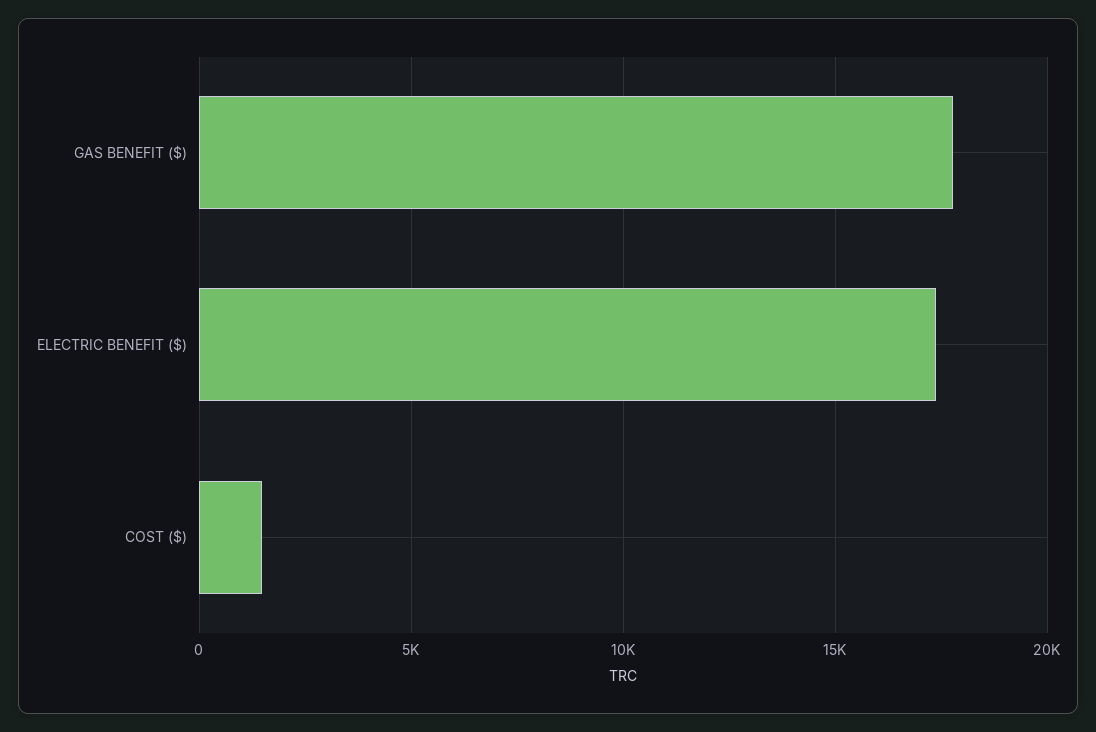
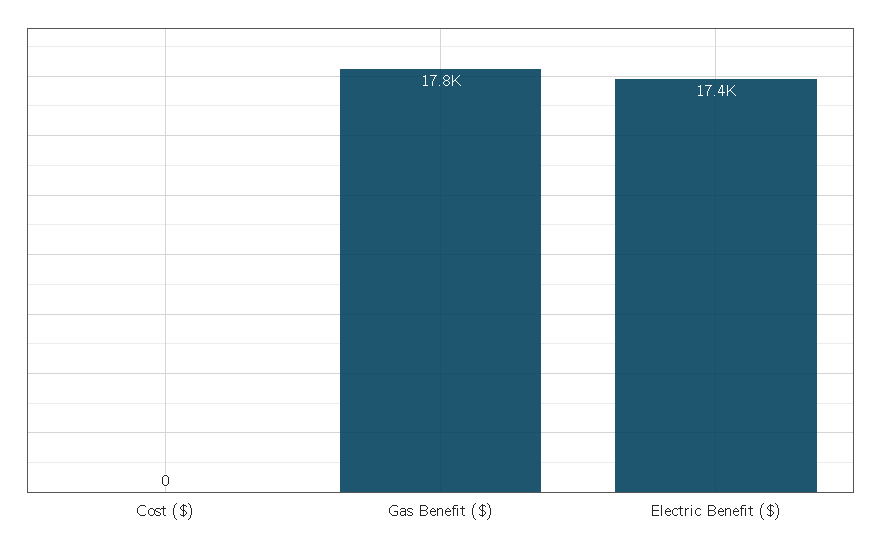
  {
    "GAS BENEFIT ($)": 17800,
    "ELECTRIC BENEFIT ($)": 17400,
-   "COST ($)": 1500
+   "COST ($)": 0
  }

